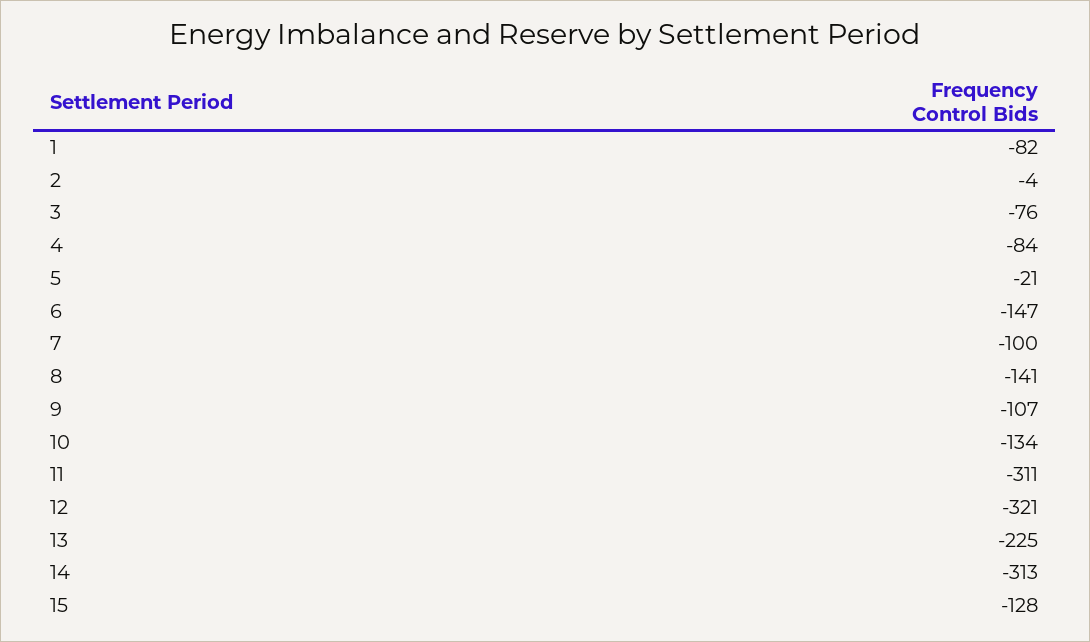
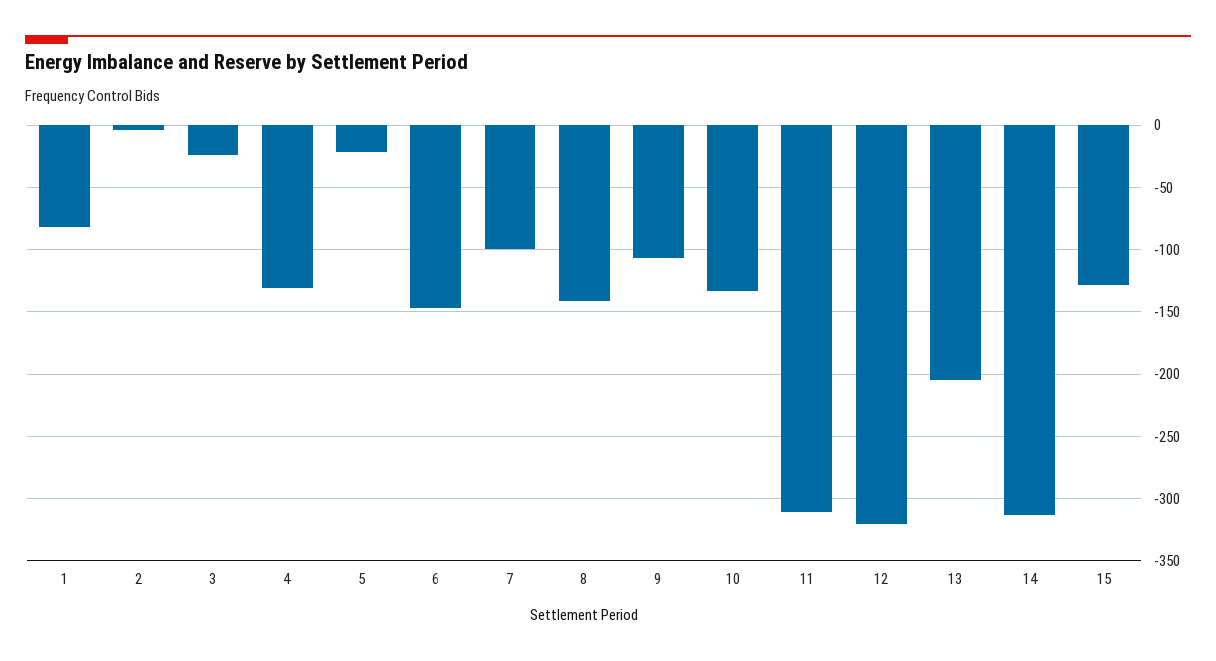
  {
    "1": -82,
    "2": -4,
-   "3": -76,
+   "3": -25,
-   "4": -84,
+   "4": -130,
    "5": -21,
    "6": -147,
    "7": -100,
    "8": -141,
    "9": -107,
    "10": -134,
    "11": -311,
    "12": -321,
-   "13": -225,
+   "13": -205,
    "14": -313,
    "15": -128
  }

